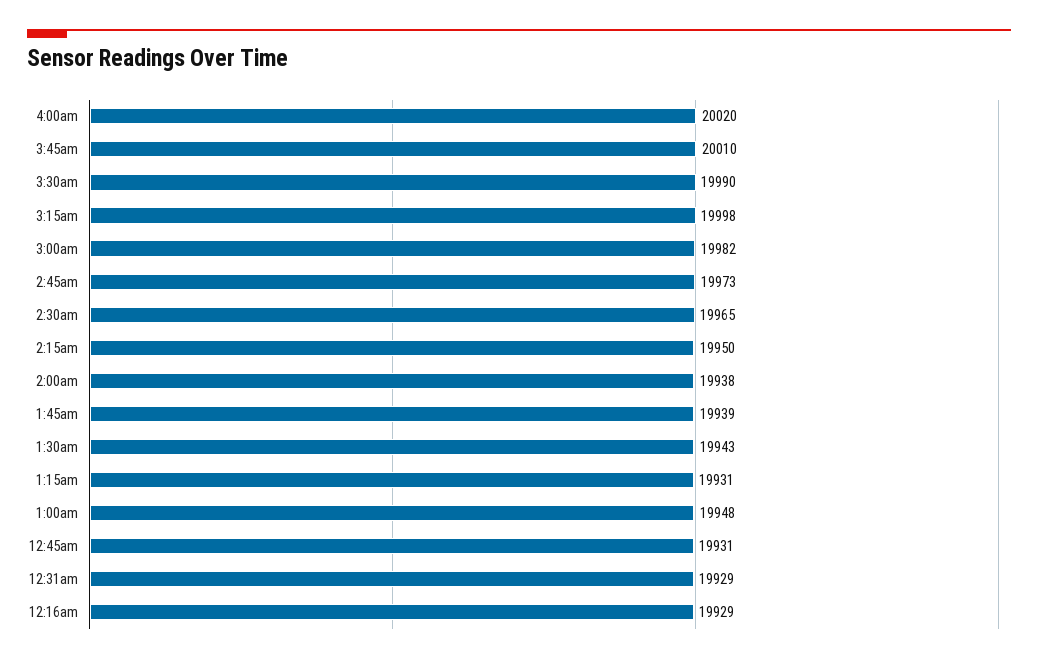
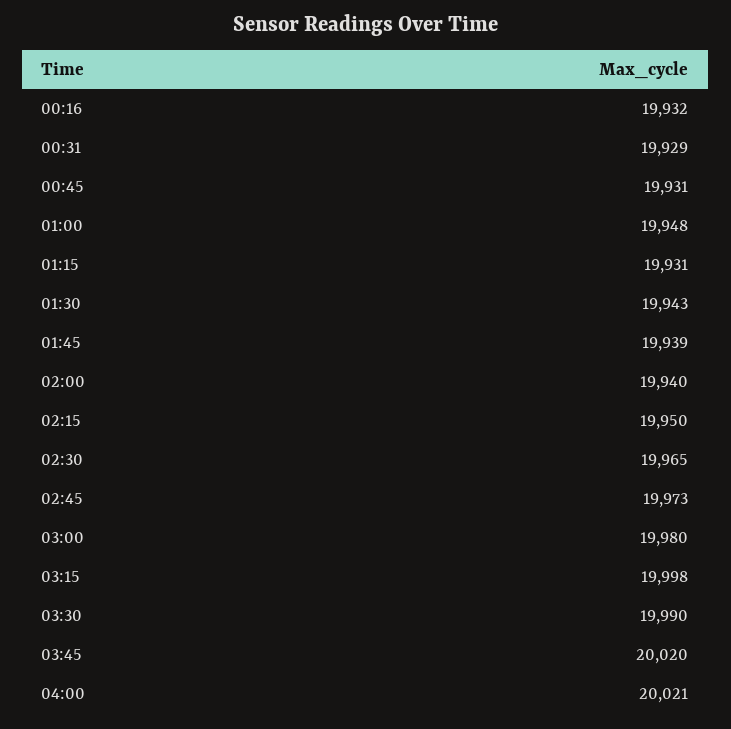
  {
-   "4:00am": 20020,
+   "4:00am": 20021,
-   "3:45am": 20010,
+   "3:45am": 20020,
    "3:30am": 19990,
    "3:15am": 19998,
-   "3:00am": 19982,
+   "3:00am": 19980,
    "2:45am": 19973,
    "2:30am": 19965,
    "2:15am": 19950,
-   "2:00am": 19938,
+   "2:00am": 19940,
    "1:45am": 19939,
    "1:30am": 19943,
    "1:15am": 19931,
    "1:00am": 19948,
    "12:45am": 19931,
    "12:31am": 19929,
-   "12:16am": 19929
+   "12:16am": 19932
  }

